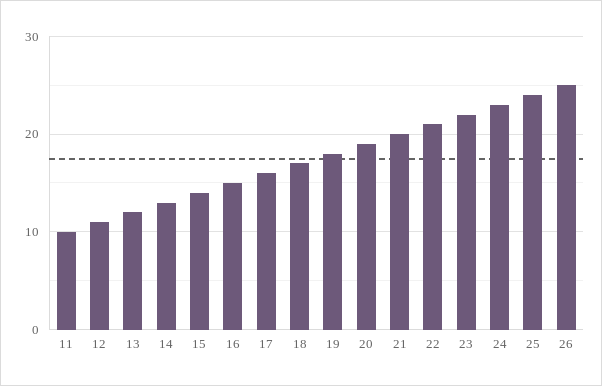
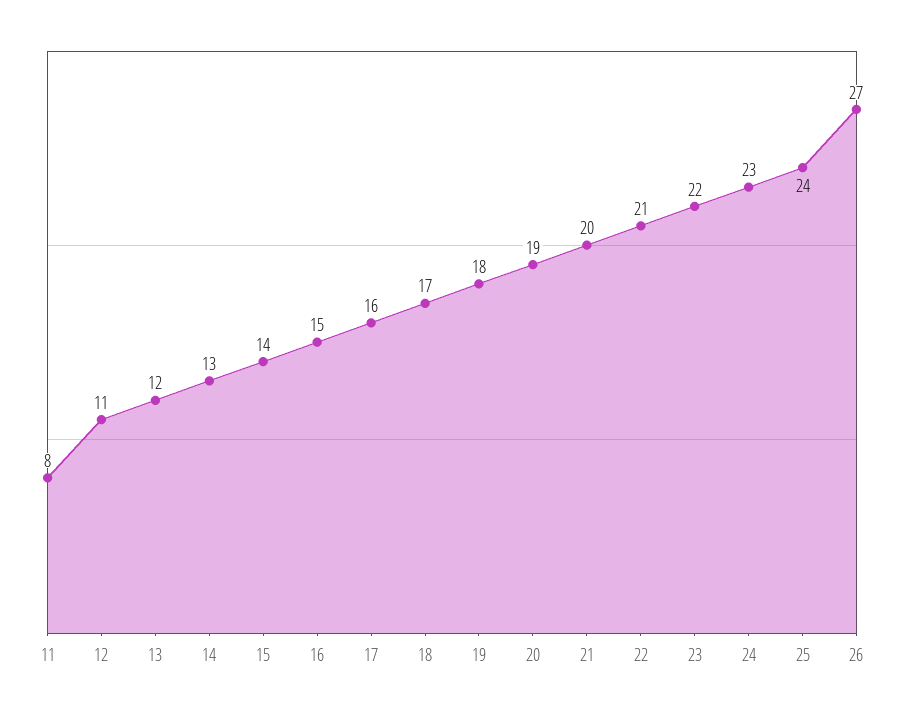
  {
-   "11": 10,
+   "11": 8,
    "12": 11,
    "13": 12,
    "14": 13,
    "15": 14,
    "16": 15,
    "17": 16,
    "18": 17,
    "19": 18,
    "20": 19,
    "21": 20,
    "22": 21,
    "23": 22,
    "24": 23,
    "25": 24,
-   "26": 25
+   "26": 27
  }

